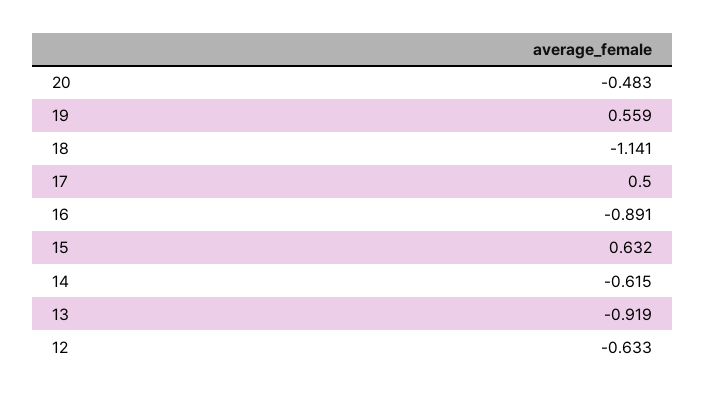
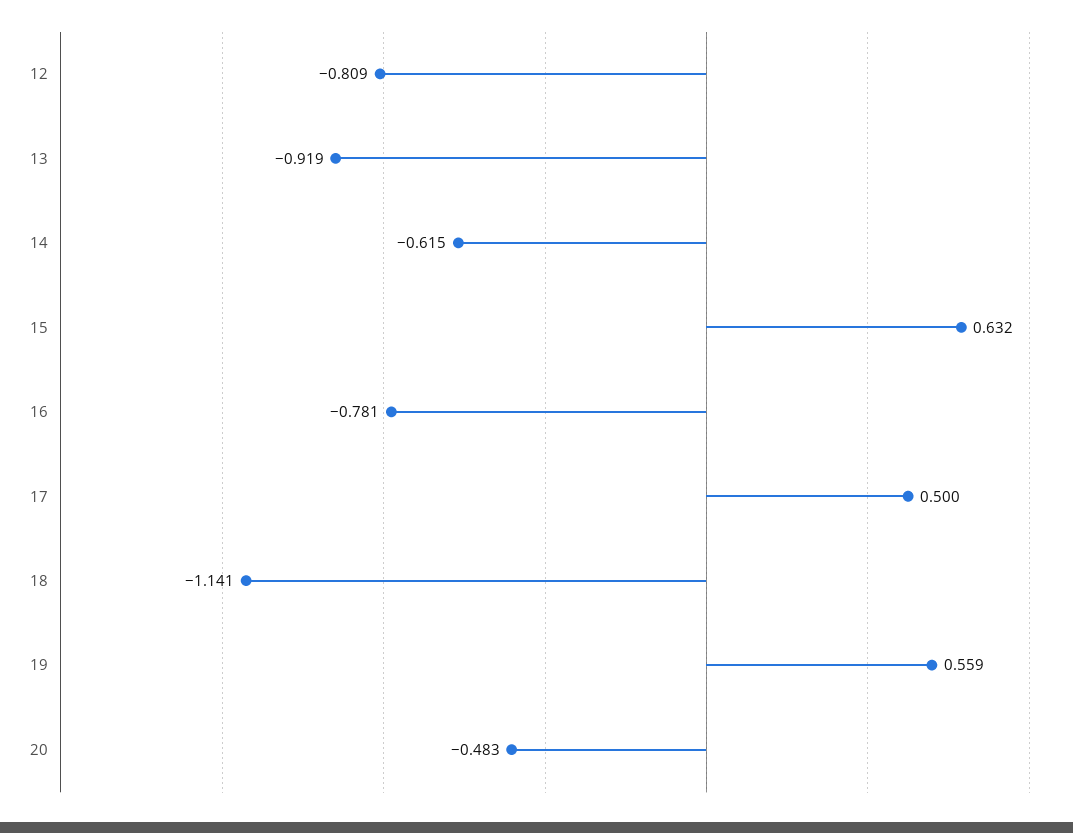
  {
    "20": -0.483,
    "19": 0.559,
    "18": -1.141,
    "17": 0.5,
-   "16": -0.891,
+   "16": -0.781,
    "15": 0.632,
    "14": -0.615,
    "13": -0.919,
-   "12": -0.633
+   "12": -0.809
  }

